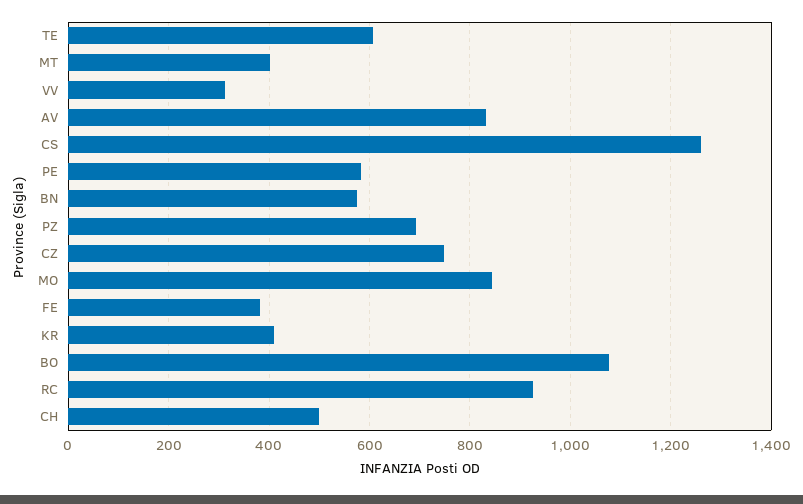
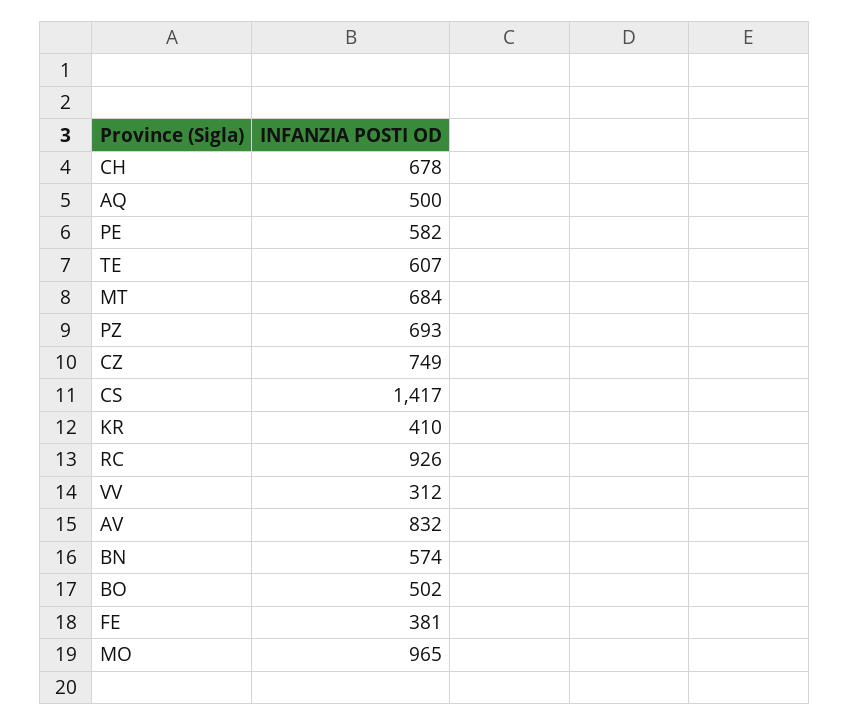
  {
    "TE": 607,
-   "MT": 400,
+   "MT": 684,
    "VV": 312,
    "AV": 832,
-   "CS": 1260,
+   "CS": 1417,
    "PE": 582,
    "BN": 574,
    "PZ": 693,
    "CZ": 749,
-   "MO": 840,
+   "MO": 965,
    "FE": 381,
    "KR": 410,
-   "BO": 1080,
+   "BO": 502,
    "RC": 926,
-   "CH": 500
+   "CH": 678,
+   "AQ": 500
  }

